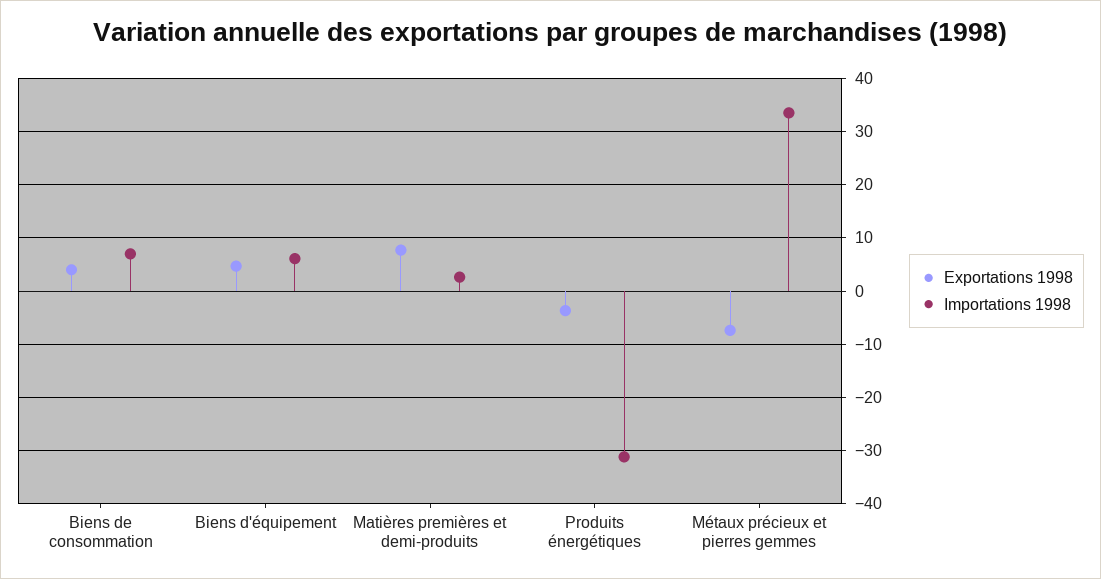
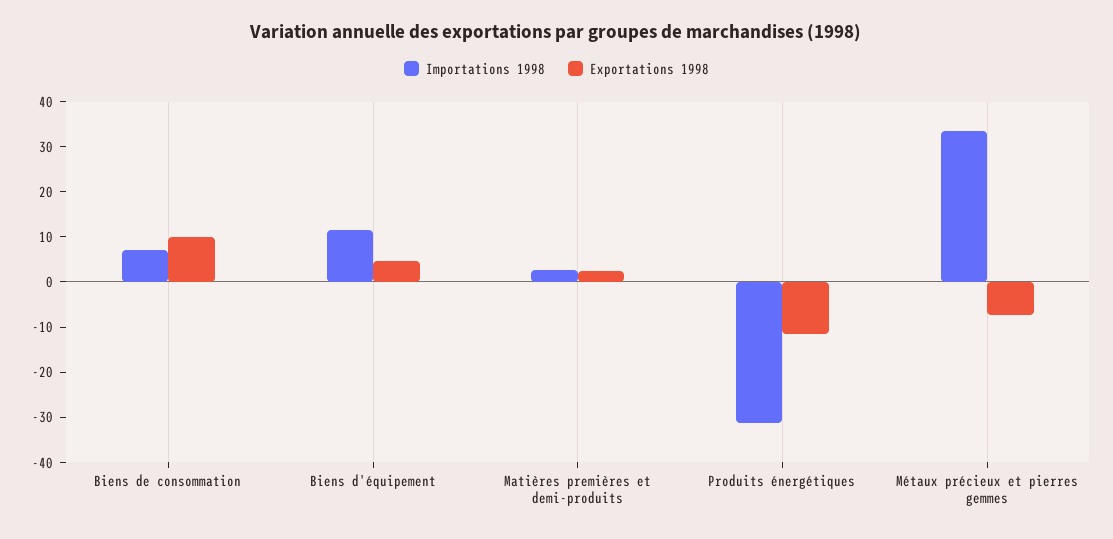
  {
    "Exportations 1998": {
-     "Biens de consommation": 4,
+     "Biens de consommation": 10,
      "Biens d'équipement": 4,
-     "Matières premières et demi-produits": 8,
+     "Matières premières et demi-produits": 2,
-     "Produits énergétiques": -4,
+     "Produits énergétiques": -12,
      "Métaux précieux et pierres gemmes": -8
    },
    "Importations 1998": {
      "Biens de consommation": 8,
-     "Biens d'équipement": 6,
+     "Biens d'équipement": 12,
      "Matières premières et demi-produits": 2,
      "Produits énergétiques": -32,
      "Métaux précieux et pierres gemmes": 34
    }
  }

